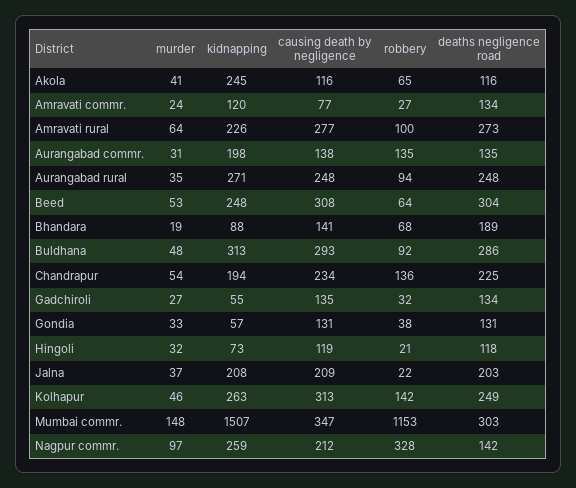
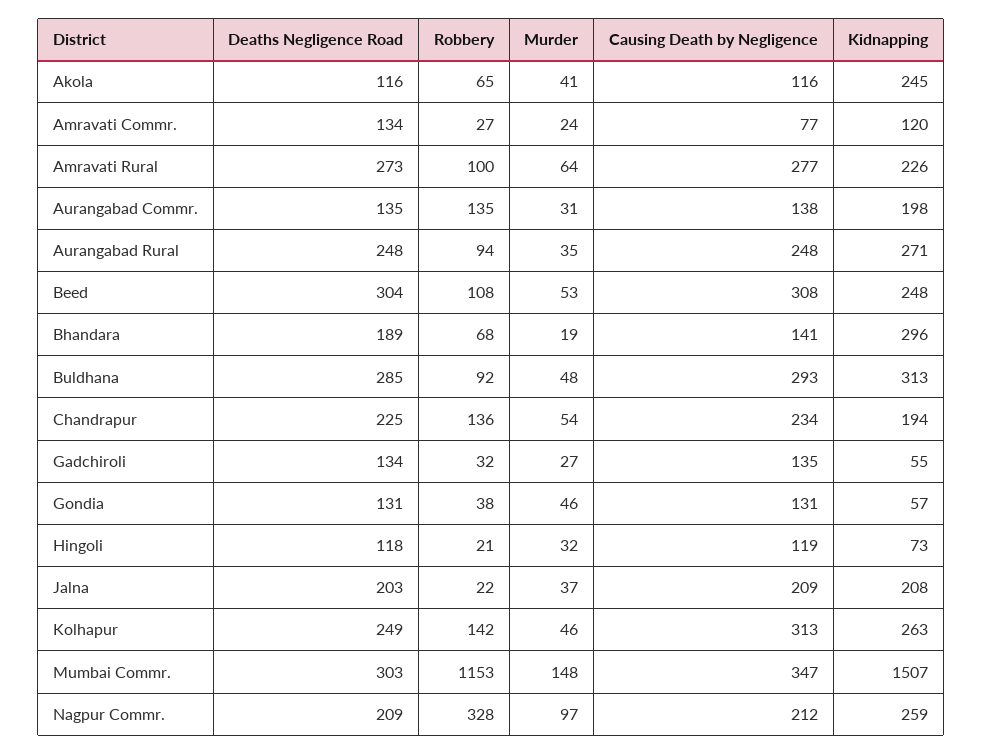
  {
    "murder": {
      "Akola": 41,
      "Amravati commr.": 24,
      "Amravati rural": 64,
      "Aurangabad commr.": 31,
      "Aurangabad rural": 35,
      "Beed": 53,
      "Bhandara": 19,
      "Buldhana": 48,
      "Chandrapur": 54,
      "Gadchiroli": 27,
-     "Gondia": 33,
+     "Gondia": 46,
      "Hingoli": 32,
      "Jalna": 37,
      "Kolhapur": 46,
      "Mumbai commr.": 148,
      "Nagpur commr.": 97
    },
    "kidnapping": {
      "Akola": 245,
      "Amravati commr.": 120,
      "Amravati rural": 226,
      "Aurangabad commr.": 198,
      "Aurangabad rural": 271,
      "Beed": 248,
-     "Bhandara": 88,
+     "Bhandara": 296,
      "Buldhana": 313,
      "Chandrapur": 194,
      "Gadchiroli": 55,
      "Gondia": 57,
      "Hingoli": 73,
      "Jalna": 208,
      "Kolhapur": 263,
      "Mumbai commr.": 1507,
      "Nagpur commr.": 259
    },
    "causing death by negligence": {
      "Akola": 116,
      "Amravati commr.": 77,
      "Amravati rural": 277,
      "Aurangabad commr.": 138,
      "Aurangabad rural": 248,
      "Beed": 308,
      "Bhandara": 141,
      "Buldhana": 293,
      "Chandrapur": 234,
      "Gadchiroli": 135,
      "Gondia": 131,
      "Hingoli": 119,
      "Jalna": 209,
      "Kolhapur": 313,
      "Mumbai commr.": 347,
      "Nagpur commr.": 212
    },
    "robbery": {
      "Akola": 65,
      "Amravati commr.": 27,
      "Amravati rural": 100,
      "Aurangabad commr.": 135,
      "Aurangabad rural": 94,
-     "Beed": 64,
+     "Beed": 108,
      "Bhandara": 68,
      "Buldhana": 92,
      "Chandrapur": 136,
      "Gadchiroli": 32,
      "Gondia": 38,
      "Hingoli": 21,
      "Jalna": 22,
      "Kolhapur": 142,
      "Mumbai commr.": 1153,
      "Nagpur commr.": 328
    },
    "deaths negligence road": {
      "Akola": 116,
      "Amravati commr.": 134,
      "Amravati rural": 273,
      "Aurangabad commr.": 135,
      "Aurangabad rural": 248,
      "Beed": 304,
      "Bhandara": 189,
-     "Buldhana": 286,
+     "Buldhana": 285,
      "Chandrapur": 225,
      "Gadchiroli": 134,
      "Gondia": 131,
      "Hingoli": 118,
      "Jalna": 203,
      "Kolhapur": 249,
      "Mumbai commr.": 303,
-     "Nagpur commr.": 142
+     "Nagpur commr.": 209
    }
  }

